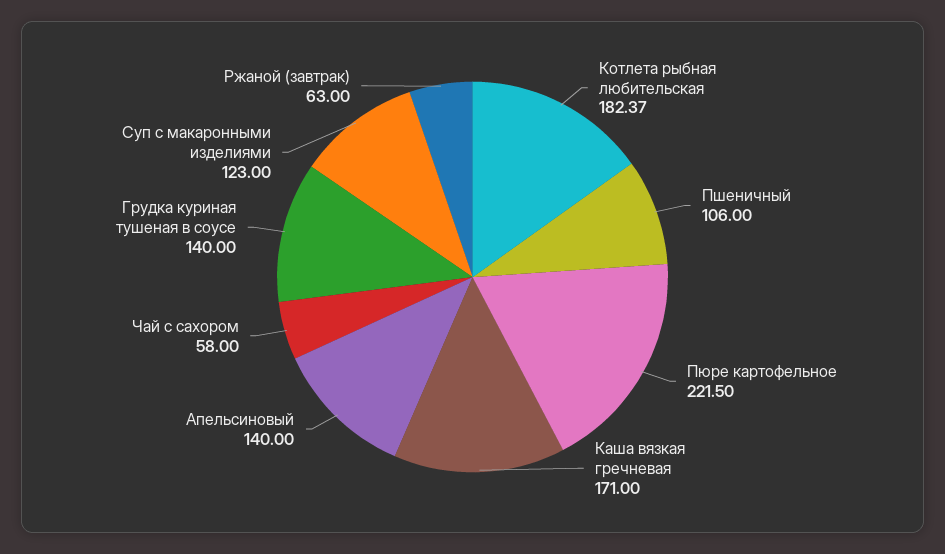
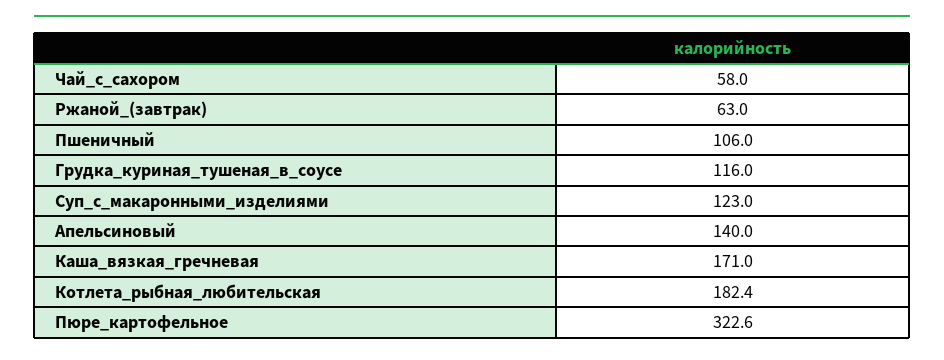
  {
    "Котлета рыбная любительская": 182.37,
    "Пшеничный": 106,
-   "Пюре картофельное": 221.5,
+   "Пюре картофельное": 322.6,
    "Каша вязкая гречневая": 171,
    "Апельсиновый": 140,
    "Чай с сахором": 58,
-   "Грудка куриная тушеная в соусе": 140,
+   "Грудка куриная тушеная в соусе": 116,
    "Суп с макаронными изделиями": 123,
    "Ржаной (завтрак)": 63
  }

